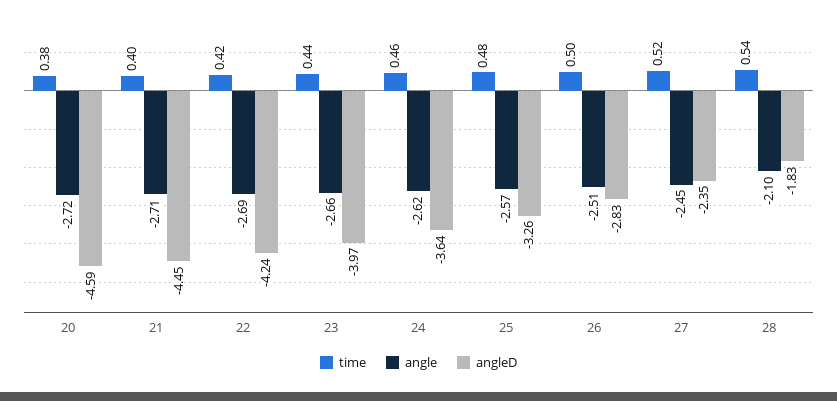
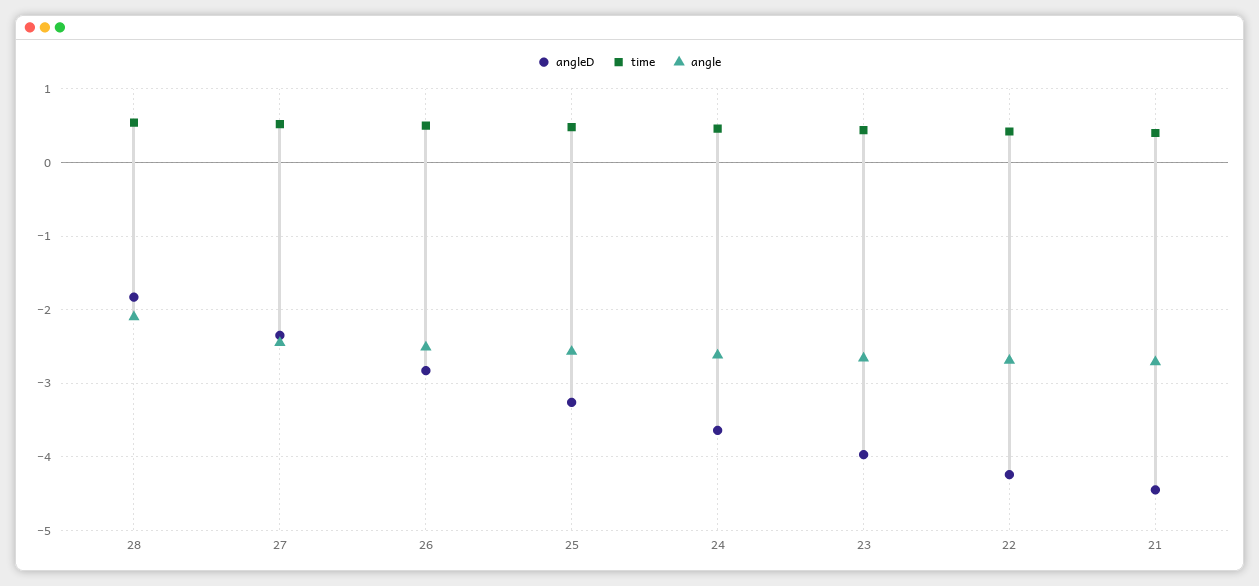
  {
    "time": {
-     "20": 0.38,
      "21": 0.4,
      "22": 0.42,
      "23": 0.44,
      "24": 0.46,
      "25": 0.48,
      "26": 0.5,
      "27": 0.52,
      "28": 0.54
    },
    "angle": {
-     "20": -2.72,
      "21": -2.71,
      "22": -2.69,
      "23": -2.66,
      "24": -2.62,
      "25": -2.57,
      "26": -2.51,
      "27": -2.45,
      "28": -2.1
    },
    "angleD": {
-     "20": -4.59,
      "21": -4.45,
      "22": -4.24,
      "23": -3.97,
      "24": -3.64,
      "25": -3.26,
      "26": -2.83,
      "27": -2.35,
      "28": -1.83
    }
  }

